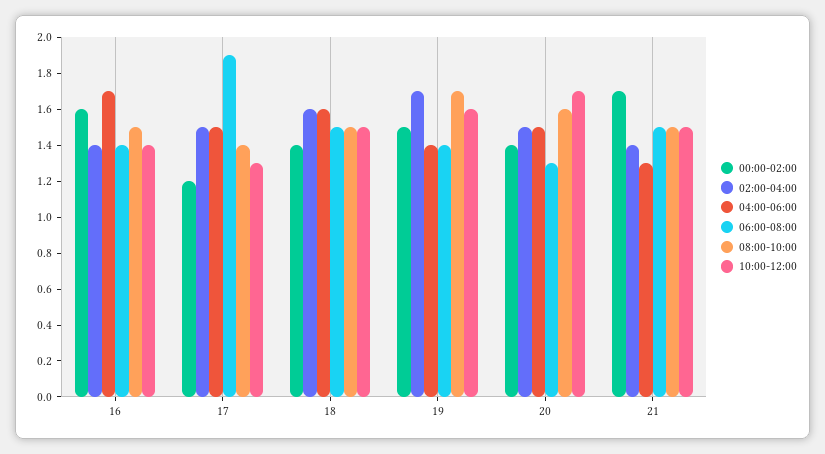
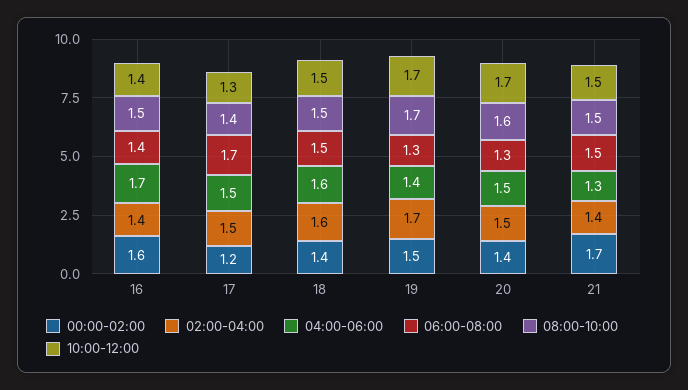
  {
    "00:00-02:00": {
      "16": 1.6,
      "17": 1.2,
      "18": 1.4,
      "19": 1.5,
      "20": 1.4,
      "21": 1.7
    },
    "02:00-04:00": {
      "16": 1.4,
      "17": 1.5,
      "18": 1.6,
      "19": 1.7,
      "20": 1.5,
      "21": 1.4
    },
    "04:00-06:00": {
      "16": 1.7,
      "17": 1.5,
      "18": 1.6,
      "19": 1.4,
      "20": 1.5,
      "21": 1.3
    },
    "06:00-08:00": {
      "16": 1.4,
-     "17": 1.9,
+     "17": 1.7,
      "18": 1.5,
-     "19": 1.4,
+     "19": 1.3,
      "20": 1.3,
      "21": 1.5
    },
    "08:00-10:00": {
      "16": 1.5,
      "17": 1.4,
      "18": 1.5,
      "19": 1.7,
      "20": 1.6,
      "21": 1.5
    },
    "10:00-12:00": {
      "16": 1.4,
      "17": 1.3,
      "18": 1.5,
-     "19": 1.6,
+     "19": 1.7,
      "20": 1.7,
      "21": 1.5
    }
  }

